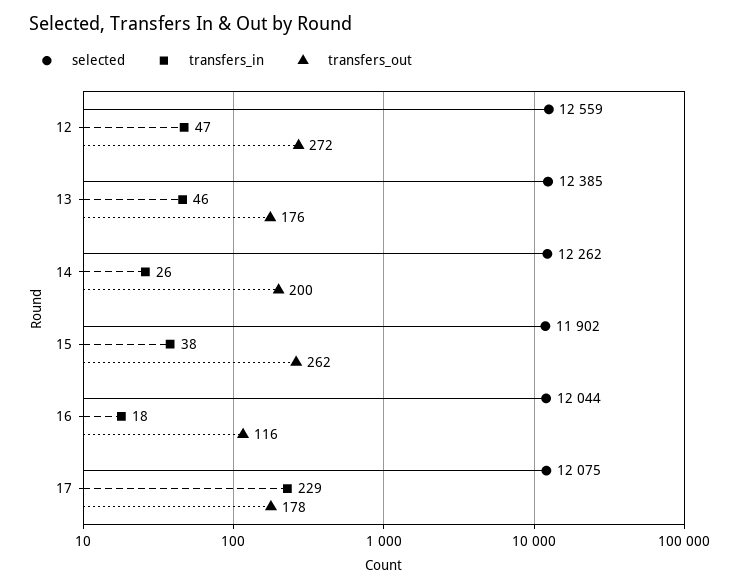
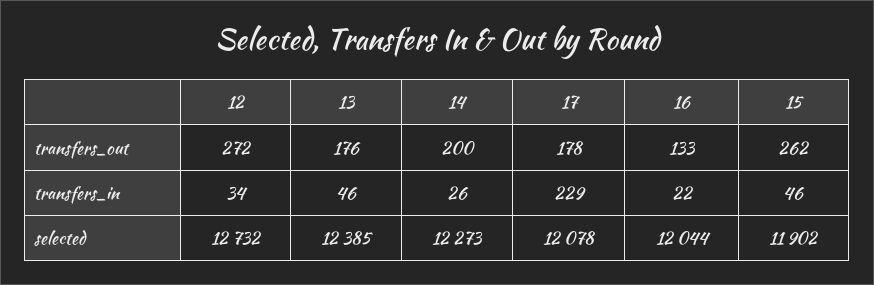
  {
    "selected": {
-     "12": 12559,
+     "12": 12732,
      "13": 12385,
-     "14": 12262,
+     "14": 12273,
      "15": 11902,
      "16": 12044,
-     "17": 12075
+     "17": 12078
    },
    "transfers_in": {
-     "12": 47,
+     "12": 34,
      "13": 46,
      "14": 26,
-     "15": 38,
+     "15": 46,
-     "16": 18,
+     "16": 22,
      "17": 229
    },
    "transfers_out": {
      "12": 272,
      "13": 176,
      "14": 200,
      "15": 262,
-     "16": 116,
+     "16": 133,
      "17": 178
    }
  }

